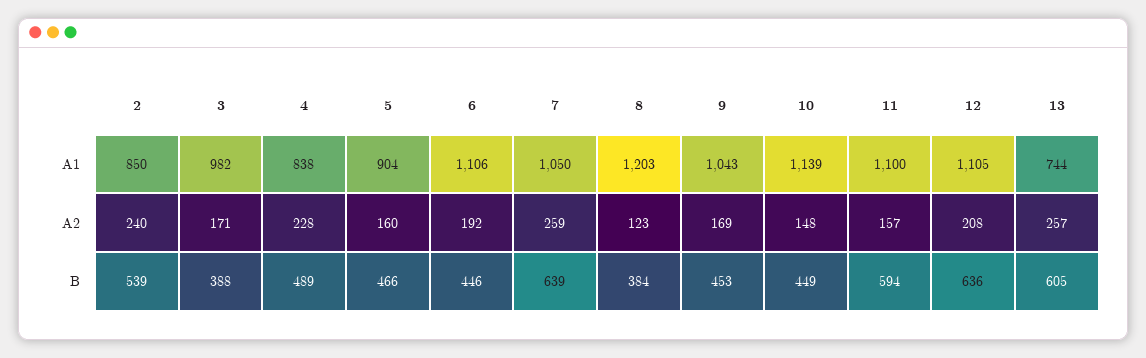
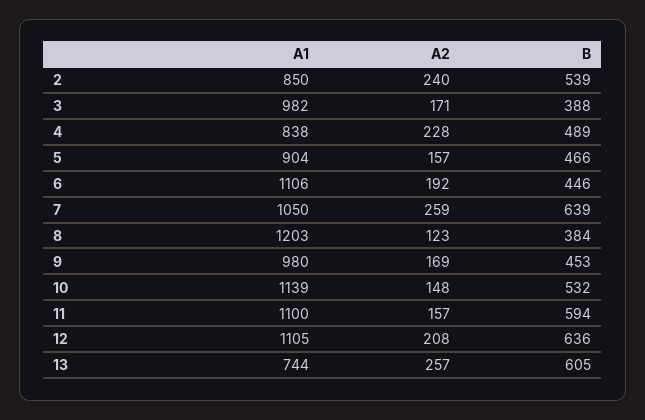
  {
    "2": {
      "A1": 850,
      "A2": 240,
      "B": 539
    },
    "3": {
      "A1": 982,
      "A2": 171,
      "B": 388
    },
    "4": {
      "A1": 838,
      "A2": 228,
      "B": 489
    },
    "5": {
      "A1": 904,
-     "A2": 160,
+     "A2": 157,
      "B": 466
    },
    "6": {
      "A1": 1106,
      "A2": 192,
      "B": 446
    },
    "7": {
      "A1": 1050,
      "A2": 259,
      "B": 639
    },
    "8": {
      "A1": 1203,
      "A2": 123,
      "B": 384
    },
    "9": {
-     "A1": 1043,
+     "A1": 980,
      "A2": 169,
      "B": 453
    },
    "10": {
      "A1": 1139,
      "A2": 148,
-     "B": 449
+     "B": 532
    },
    "11": {
      "A1": 1100,
      "A2": 157,
      "B": 594
    },
    "12": {
      "A1": 1105,
      "A2": 208,
      "B": 636
    },
    "13": {
      "A1": 744,
      "A2": 257,
      "B": 605
    }
  }

